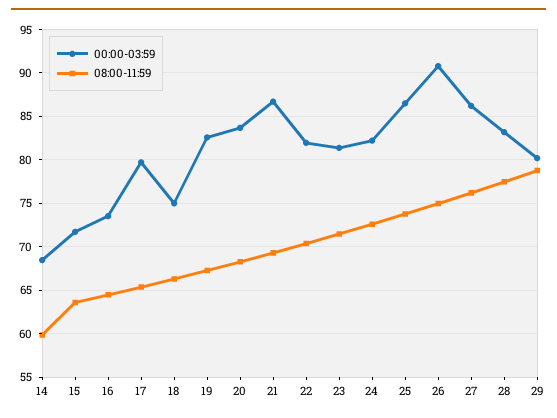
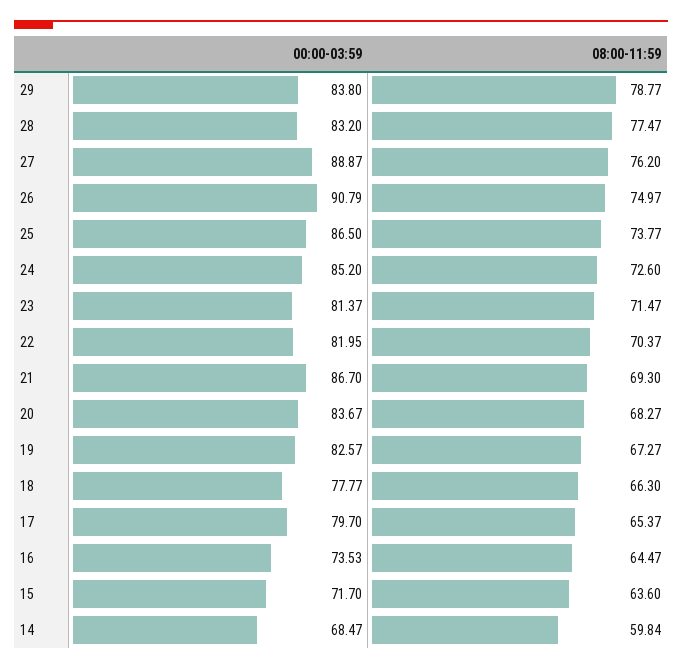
  {
    "00:00-03:59": {
      "14": 68.47,
      "15": 71.7,
      "16": 73.53,
      "17": 79.7,
-     "18": 75,
+     "18": 77.77,
      "19": 82.57,
      "20": 83.67,
      "21": 86.7,
      "22": 81.95,
      "23": 81.37,
-     "24": 82,
+     "24": 85.2,
      "25": 86.5,
      "26": 90.79,
-     "27": 86,
+     "27": 88.87,
      "28": 83.2,
-     "29": 80
+     "29": 83.8
    },
    "08:00-11:59": {
      "14": 59.84,
      "15": 63.6,
      "16": 64.47,
      "17": 65.37,
      "18": 66.3,
      "19": 67.27,
      "20": 68.27,
      "21": 69.3,
      "22": 70.37,
      "23": 71.47,
      "24": 72.6,
      "25": 73.77,
      "26": 74.97,
      "27": 76.2,
      "28": 77.47,
      "29": 78.77
    }
  }

